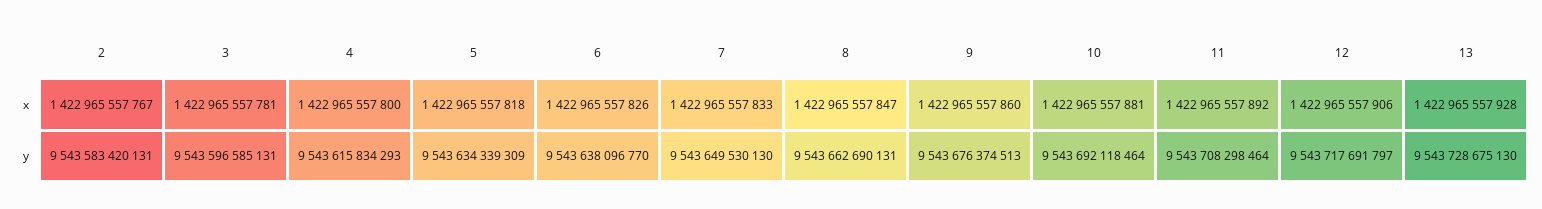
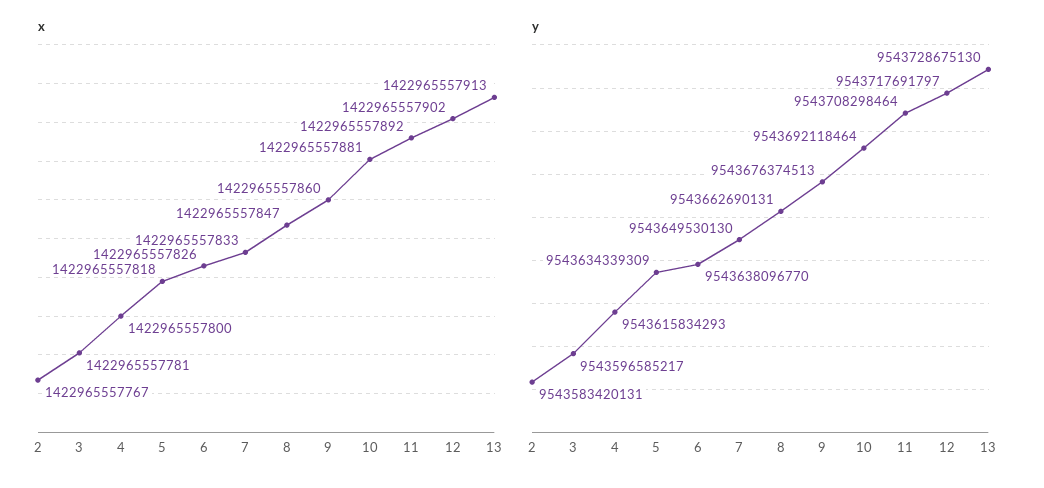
  {
    "x": {
      "2": 1422965557767,
      "3": 1422965557781,
      "4": 1422965557800,
      "5": 1422965557818,
      "6": 1422965557826,
      "7": 1422965557833,
      "8": 1422965557847,
      "9": 1422965557860,
      "10": 1422965557881,
      "11": 1422965557892,
-     "12": 1422965557906,
+     "12": 1422965557902,
-     "13": 1422965557928
+     "13": 1422965557913
    },
    "y": {
      "2": 9543583420131,
-     "3": 9543596585131,
+     "3": 9543596585217,
      "4": 9543615834293,
      "5": 9543634339309,
      "6": 9543638096770,
      "7": 9543649530130,
      "8": 9543662690131,
      "9": 9543676374513,
      "10": 9543692118464,
      "11": 9543708298464,
      "12": 9543717691797,
      "13": 9543728675130
    }
  }

